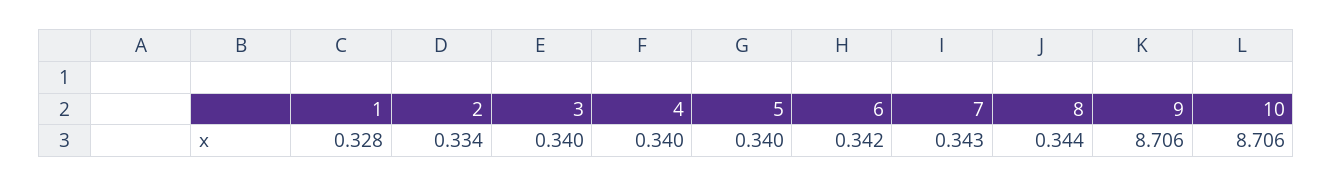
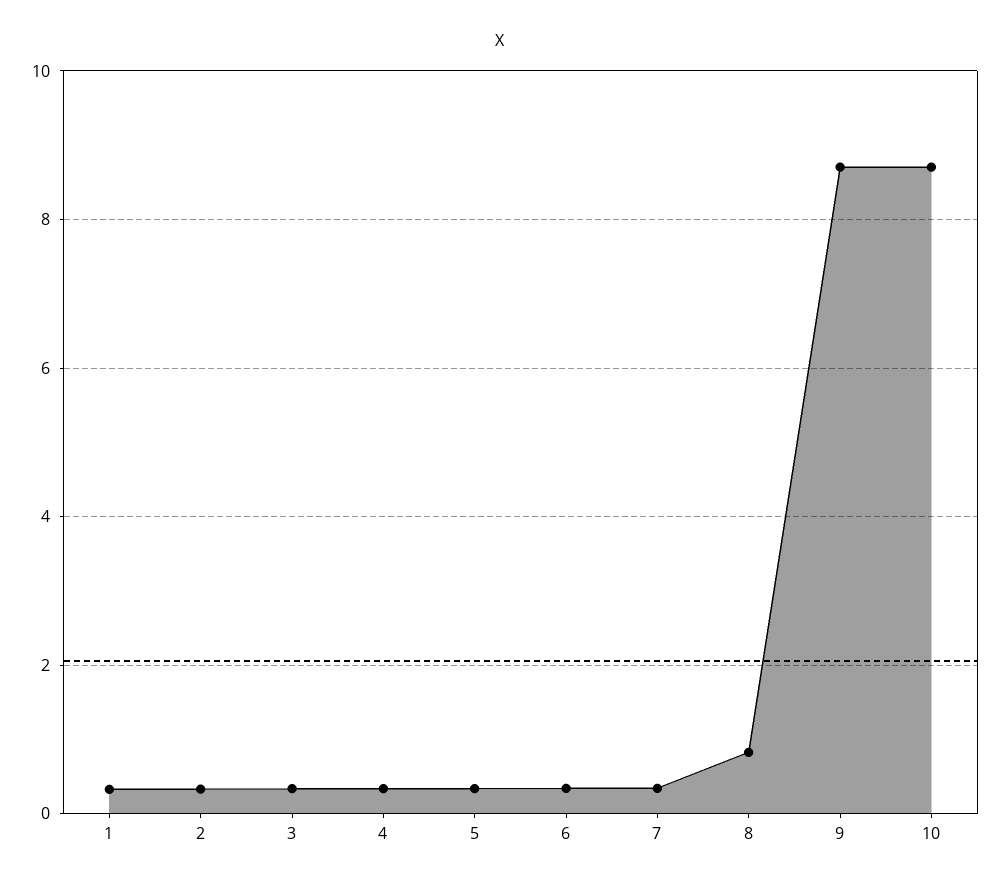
  {
    "1": 0.328,
    "2": 0.334,
    "3": 0.34,
    "4": 0.34,
    "5": 0.34,
    "6": 0.342,
    "7": 0.343,
-   "8": 0.344,
+   "8": 0.8,
    "9": 8.706,
    "10": 8.706
  }

